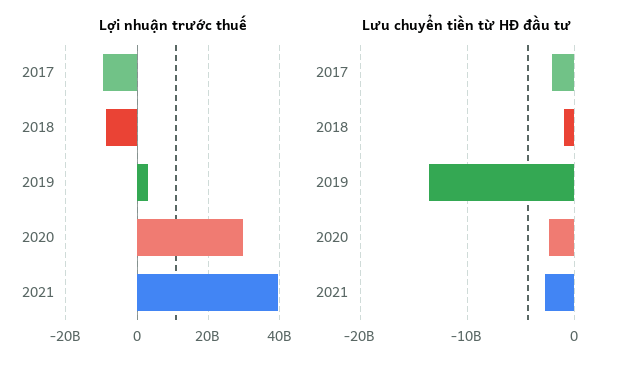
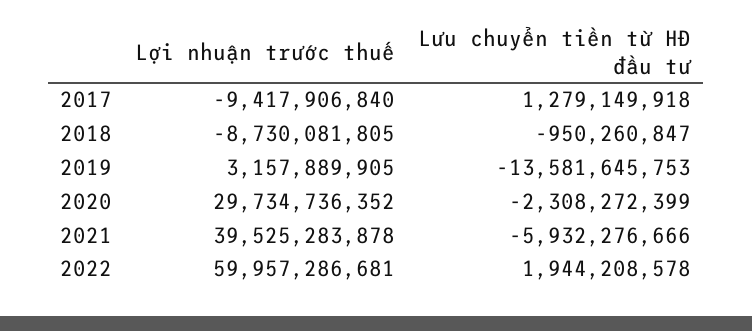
  {
    "Lợi nhuận trước thuế": {
      "2017": -9417906840,
      "2018": -8730081805,
      "2019": 3157889905,
      "2020": 29734736352,
-     "2021": 39525283878
+     "2021": 39525283878,
+     "2022": 59957286681
    },
    "Lưu chuyển tiền từ HĐ đầu tư": {
-     "2017": -2000000000,
+     "2017": 1279149918,
      "2018": -950260847,
      "2019": -13581645753,
      "2020": -2308272399,
-     "2021": -3000000000
+     "2021": -5932276666,
+     "2022": 1944208578
    }
  }

